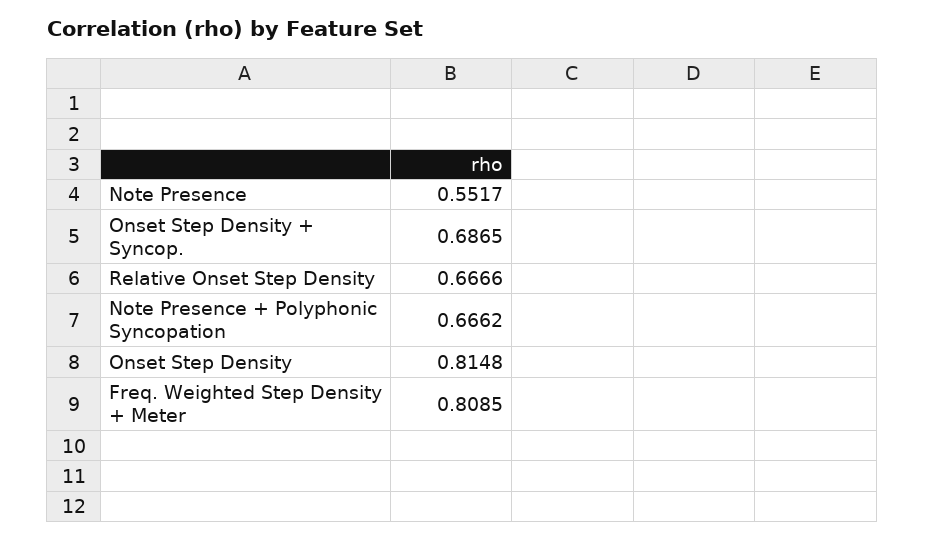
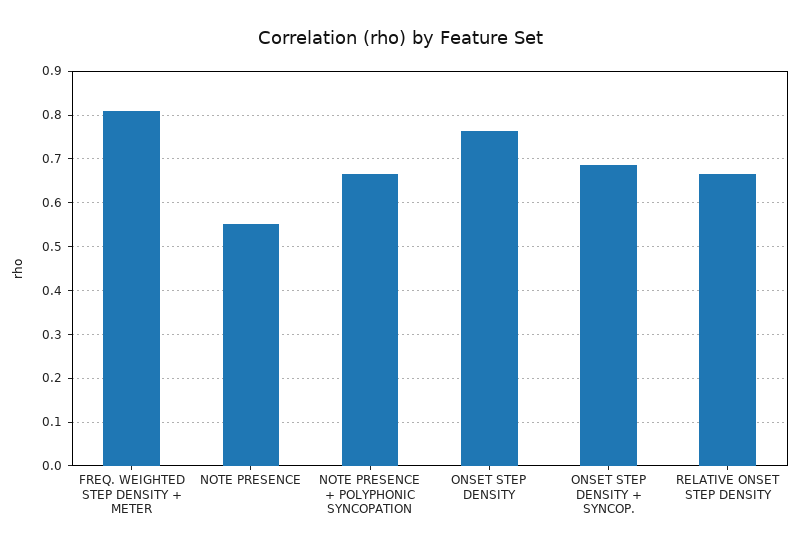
  {
    "Note Presence": 0.5517,
    "Onset Step Density + Syncop.": 0.6865,
    "Relative Onset Step Density": 0.6666,
    "Note Presence + Polyphonic Syncopation": 0.6662,
-   "Onset Step Density": 0.8148,
+   "Onset Step Density": 0.76,
    "Freq. Weighted Step Density + Meter": 0.8085
  }

